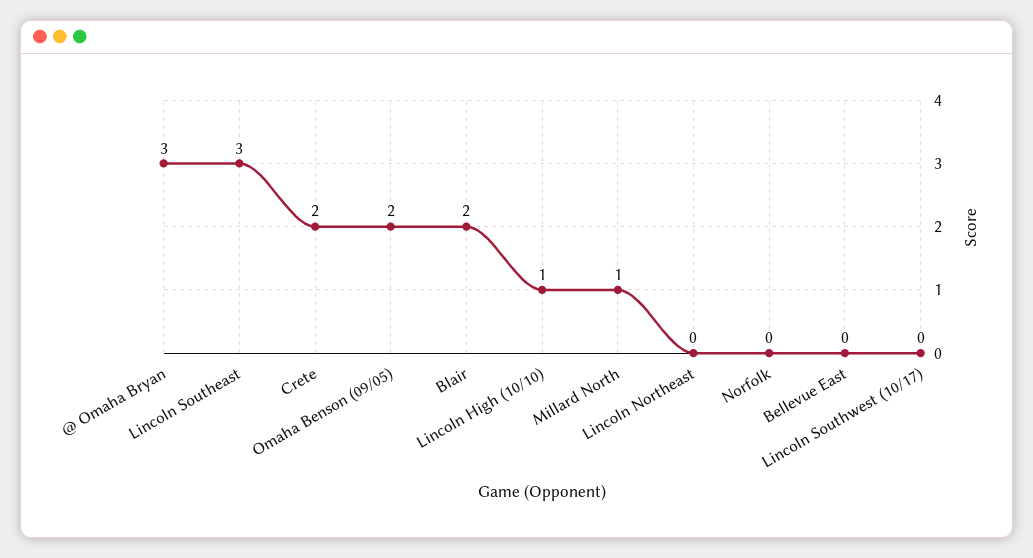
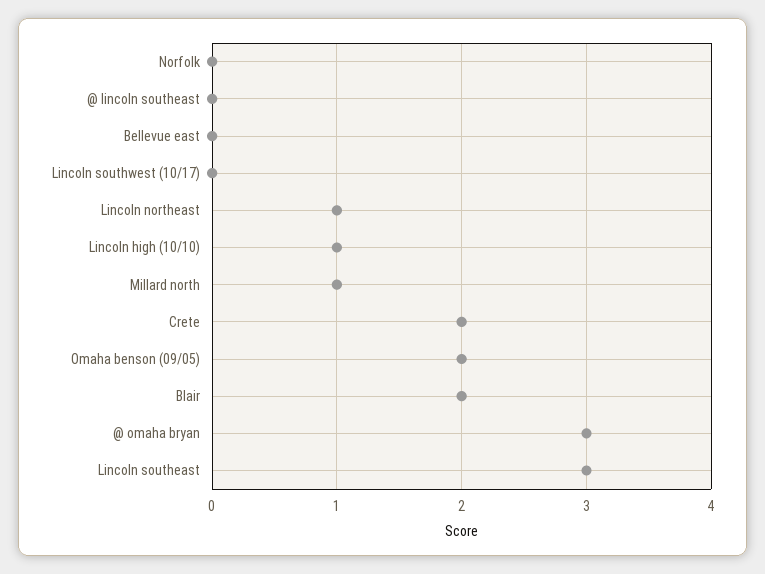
  {
    "@ Omaha Bryan": 3,
    "Lincoln Southeast": 3,
    "Crete": 2,
    "Omaha Benson (09/05)": 2,
    "Blair": 2,
    "Lincoln High (10/10)": 1,
    "Millard North": 1,
-   "Lincoln Northeast": 0,
+   "Lincoln Northeast": 1,
    "Norfolk": 0,
    "Bellevue East": 0,
-   "Lincoln Southwest (10/17)": 0
+   "Lincoln Southwest (10/17)": 0,
+   "@ lincoln southeast": 0
  }

